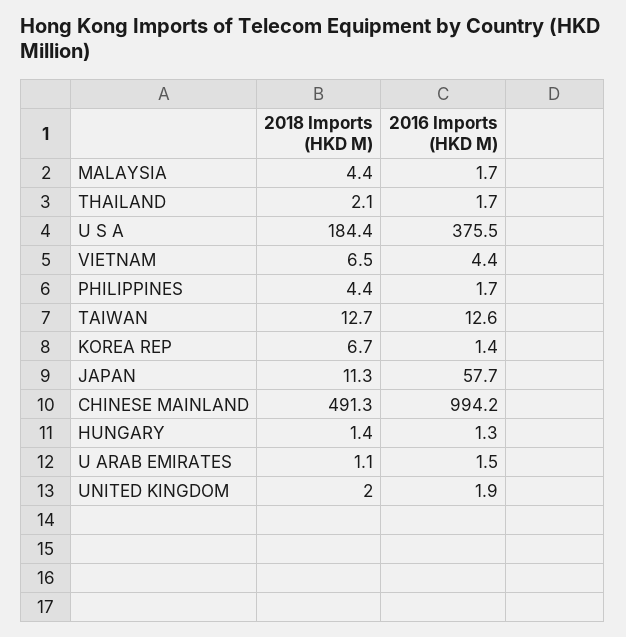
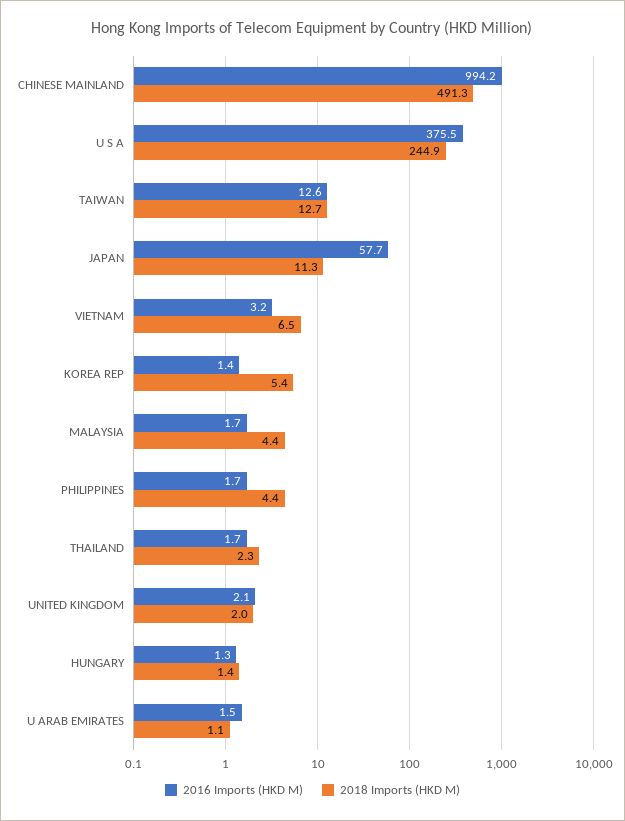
  {
    "2018 Imports (HKD M)": {
      "MALAYSIA": 4.4,
-     "THAILAND": 2.1,
+     "THAILAND": 2.3,
-     "U S A": 184.4,
+     "U S A": 244.9,
      "VIETNAM": 6.5,
      "PHILIPPINES": 4.4,
      "TAIWAN": 12.7,
-     "KOREA REP": 6.7,
+     "KOREA REP": 5.4,
      "JAPAN": 11.3,
      "CHINESE MAINLAND": 491.3,
      "HUNGARY": 1.4,
      "U ARAB EMIRATES": 1.1,
      "UNITED KINGDOM": 2
    },
    "2016 Imports (HKD M)": {
      "MALAYSIA": 1.7,
      "THAILAND": 1.7,
      "U S A": 375.5,
-     "VIETNAM": 4.4,
+     "VIETNAM": 3.2,
      "PHILIPPINES": 1.7,
      "TAIWAN": 12.6,
      "KOREA REP": 1.4,
      "JAPAN": 57.7,
      "CHINESE MAINLAND": 994.2,
      "HUNGARY": 1.3,
      "U ARAB EMIRATES": 1.5,
-     "UNITED KINGDOM": 1.9
+     "UNITED KINGDOM": 2.1
    }
  }

